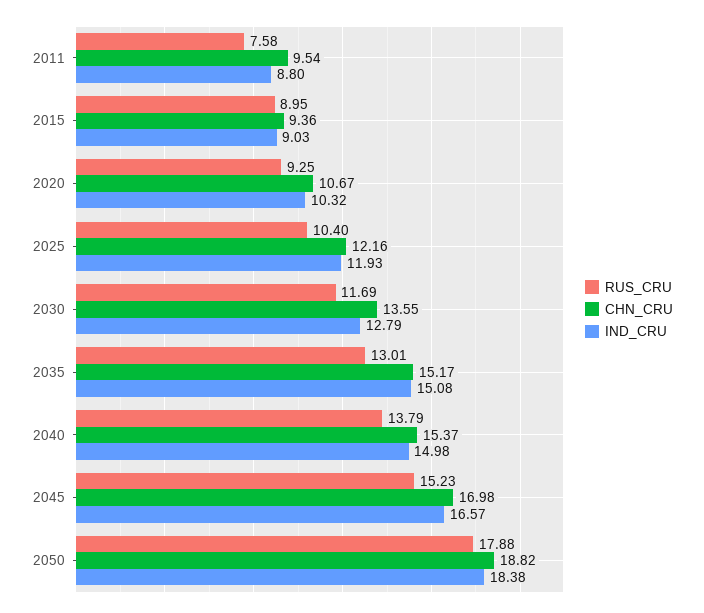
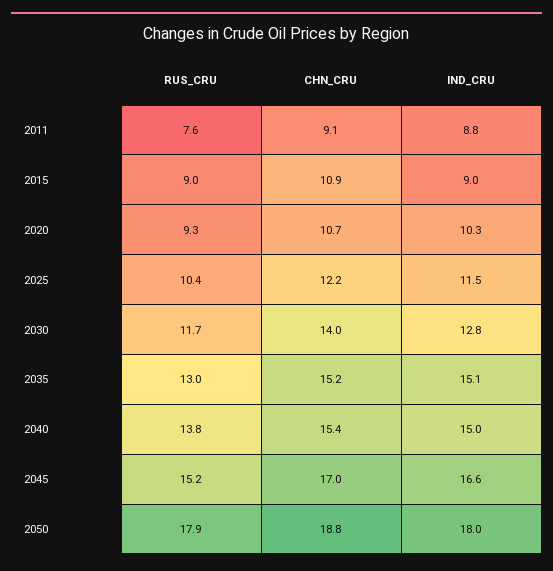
  {
    "RUS_CRU": {
      "2011": 7.58,
      "2015": 8.95,
      "2020": 9.25,
      "2025": 10.4,
      "2030": 11.69,
      "2035": 13.01,
      "2040": 13.79,
      "2045": 15.23,
      "2050": 17.88
    },
    "CHN_CRU": {
-     "2011": 9.54,
+     "2011": 9.1,
-     "2015": 9.36,
+     "2015": 10.9,
      "2020": 10.67,
      "2025": 12.16,
-     "2030": 13.55,
+     "2030": 14,
      "2035": 15.17,
      "2040": 15.37,
      "2045": 16.98,
      "2050": 18.82
    },
    "IND_CRU": {
      "2011": 8.8,
      "2015": 9.03,
      "2020": 10.32,
-     "2025": 11.93,
+     "2025": 11.5,
      "2030": 12.79,
      "2035": 15.08,
      "2040": 14.98,
      "2045": 16.57,
-     "2050": 18.38
+     "2050": 18
    }
  }

